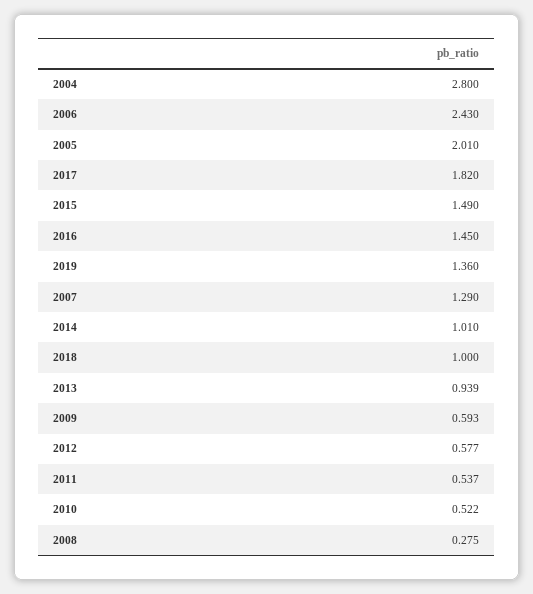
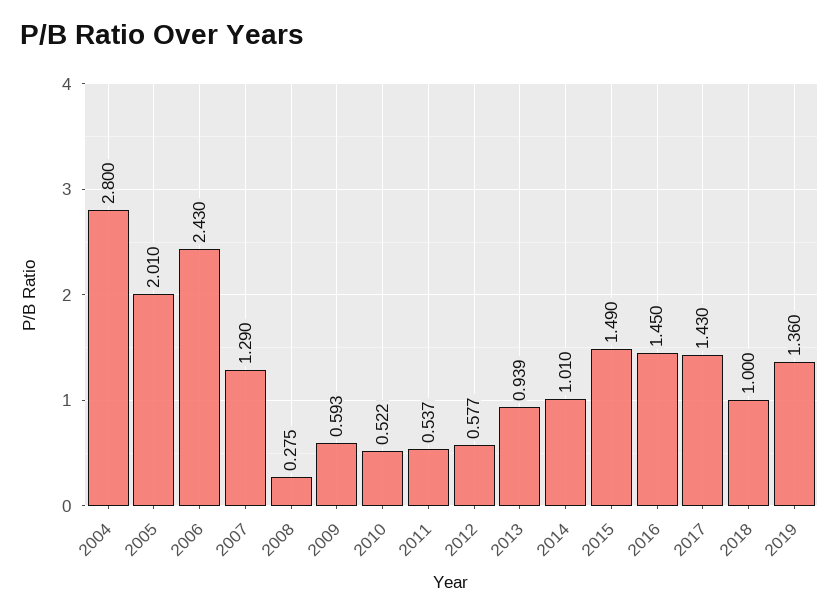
  {
    "2004": 2.8,
    "2006": 2.43,
    "2005": 2.01,
-   "2017": 1.82,
+   "2017": 1.43,
    "2015": 1.49,
    "2016": 1.45,
    "2019": 1.36,
    "2007": 1.29,
    "2014": 1.01,
    "2018": 1,
    "2013": 0.939,
    "2009": 0.593,
    "2012": 0.577,
    "2011": 0.537,
    "2010": 0.522,
    "2008": 0.275
  }

